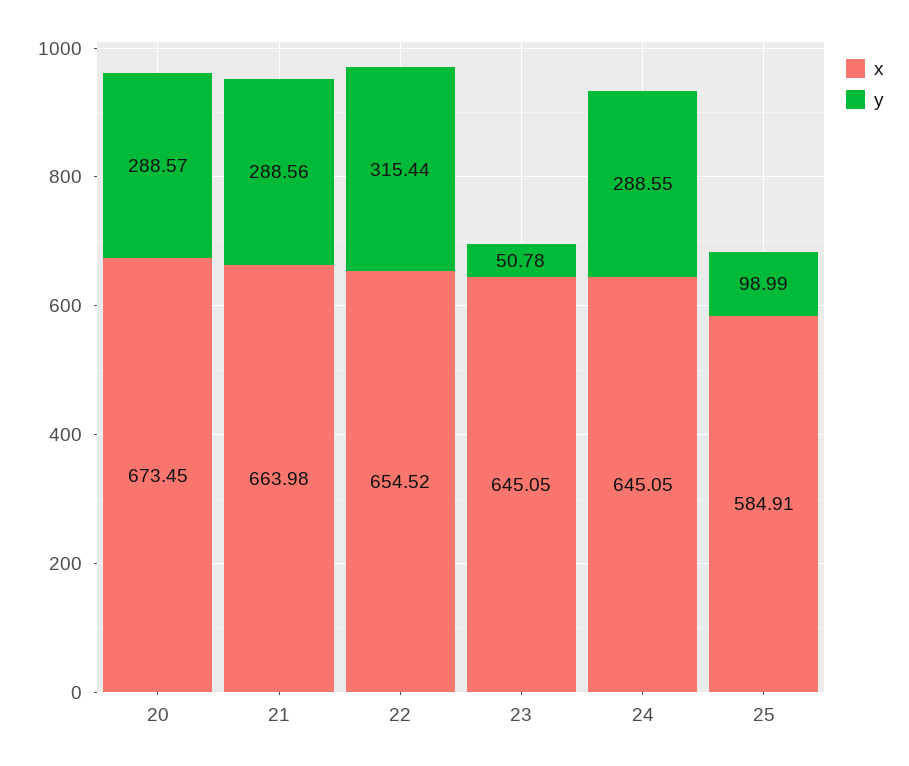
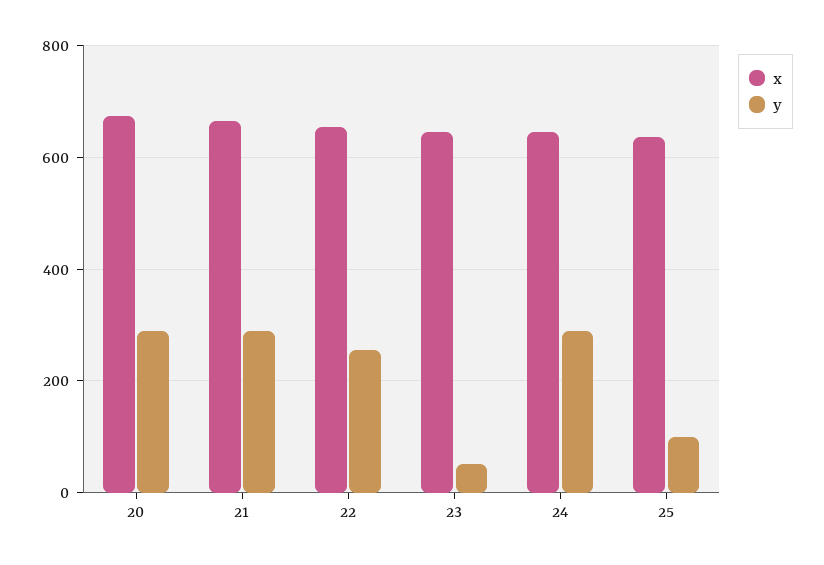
  {
    "x": {
      "20": 673.45,
      "21": 663.98,
      "22": 654.52,
      "23": 645.05,
      "24": 645.05,
-     "25": 584.91
+     "25": 640
    },
    "y": {
      "20": 288.57,
      "21": 288.56,
-     "22": 315.44,
+     "22": 260,
      "23": 50.78,
      "24": 288.55,
      "25": 98.99
    }
  }

